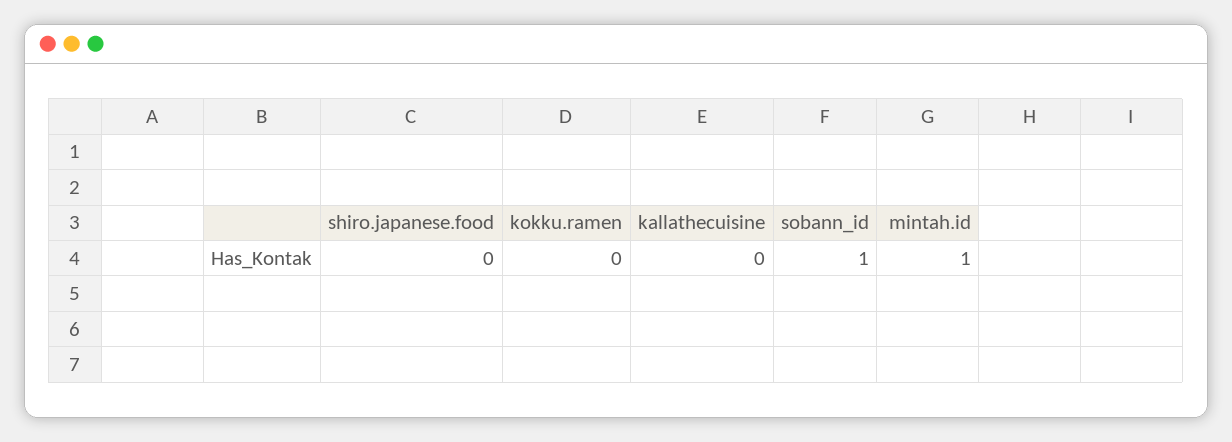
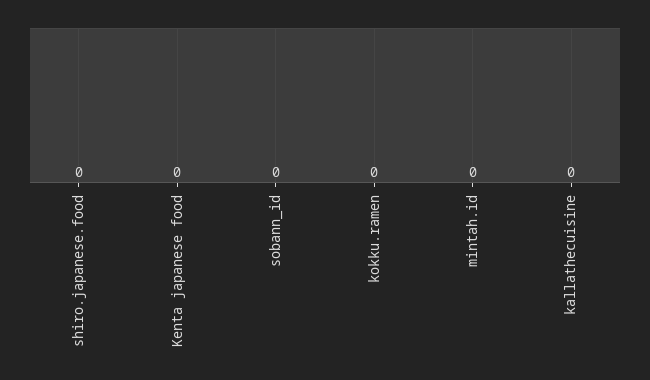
  {
    "shiro.japanese.food": 0,
    "kokku.ramen": 0,
    "kallathecuisine": 0,
-   "sobann_id": 1,
+   "sobann_id": 0,
-   "mintah.id": 1
+   "mintah.id": 0,
+   "Kenta japanese food": 0
  }

